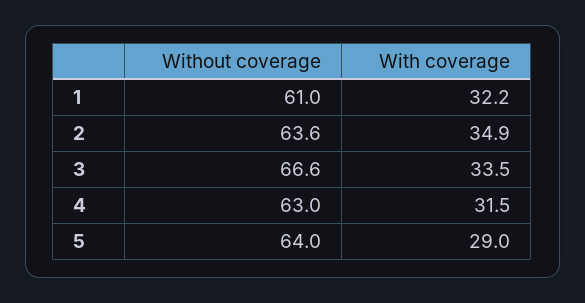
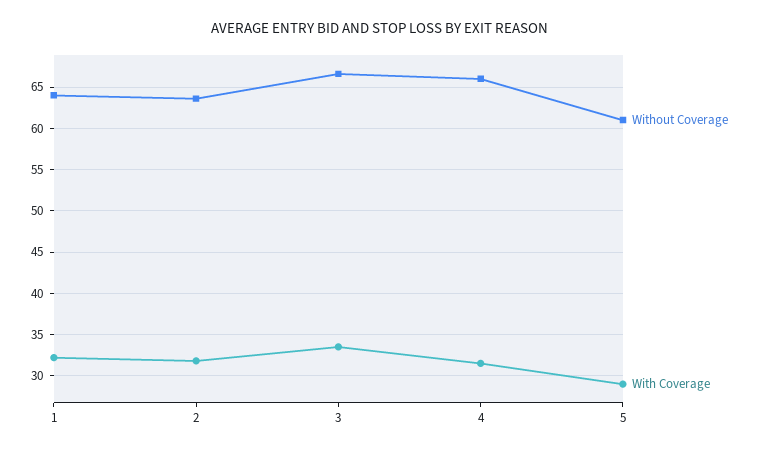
  {
    "Without coverage": {
-     "1": 61,
+     "1": 64,
      "2": 63.6,
      "3": 66.6,
-     "4": 63,
+     "4": 66,
-     "5": 64
+     "5": 61
    },
    "With coverage": {
      "1": 32.2,
-     "2": 34.9,
+     "2": 32,
      "3": 33.5,
      "4": 31.5,
      "5": 29
    }
  }

